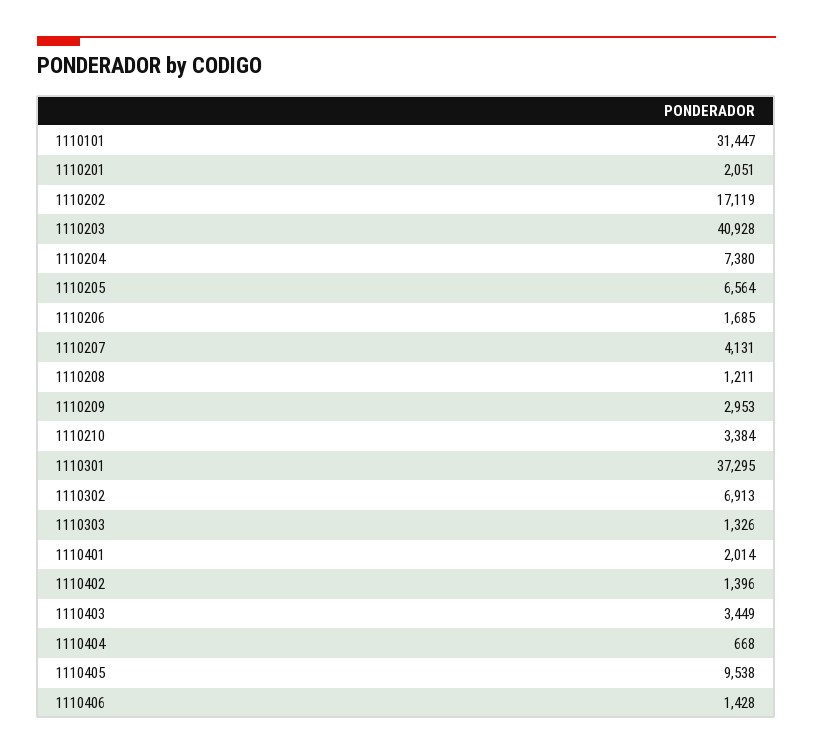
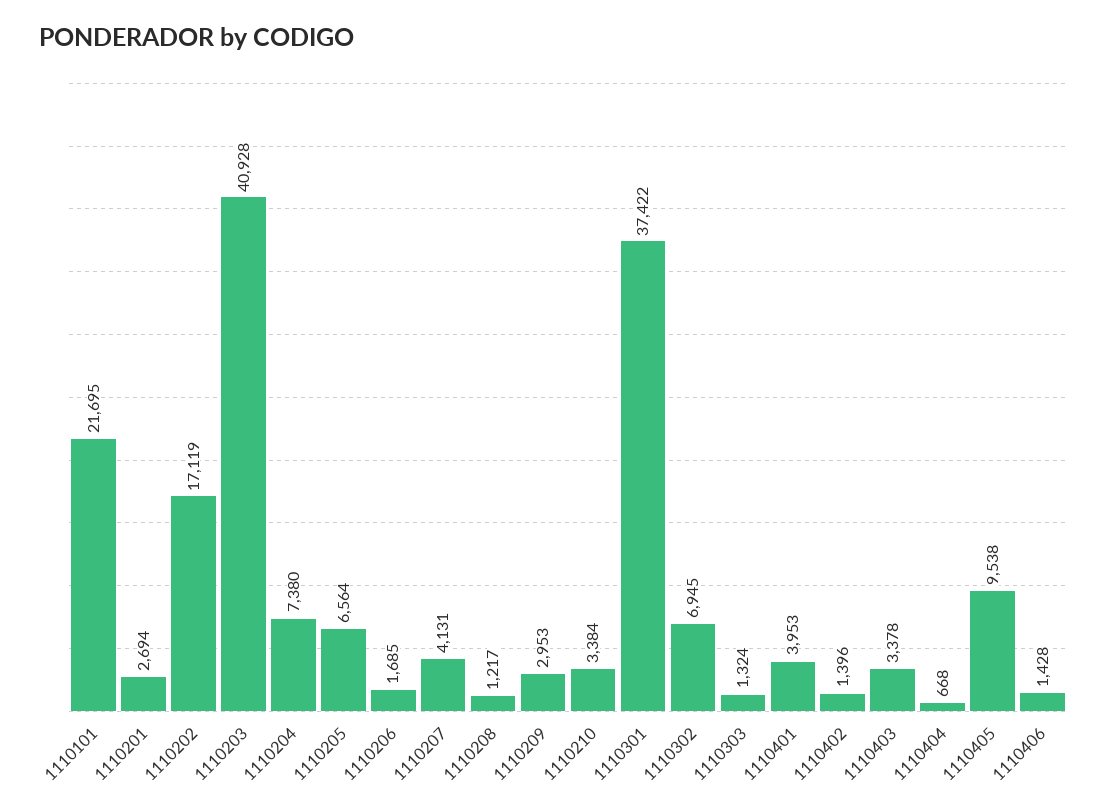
  {
-   "1110101": 31447,
+   "1110101": 21695,
-   "1110201": 2051,
+   "1110201": 2694,
    "1110202": 17119,
    "1110203": 40928,
    "1110204": 7380,
    "1110205": 6564,
    "1110206": 1685,
    "1110207": 4131,
-   "1110208": 1211,
+   "1110208": 1217,
    "1110209": 2953,
    "1110210": 3384,
-   "1110301": 37295,
+   "1110301": 37422,
-   "1110302": 6913,
+   "1110302": 6945,
-   "1110303": 1326,
+   "1110303": 1324,
-   "1110401": 2014,
+   "1110401": 3953,
    "1110402": 1396,
-   "1110403": 3449,
+   "1110403": 3378,
    "1110404": 668,
    "1110405": 9538,
    "1110406": 1428
  }

